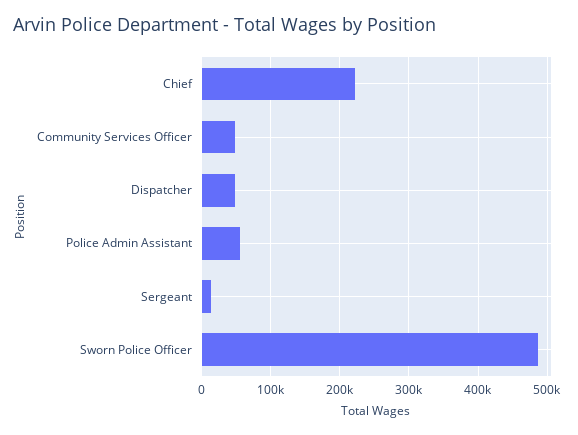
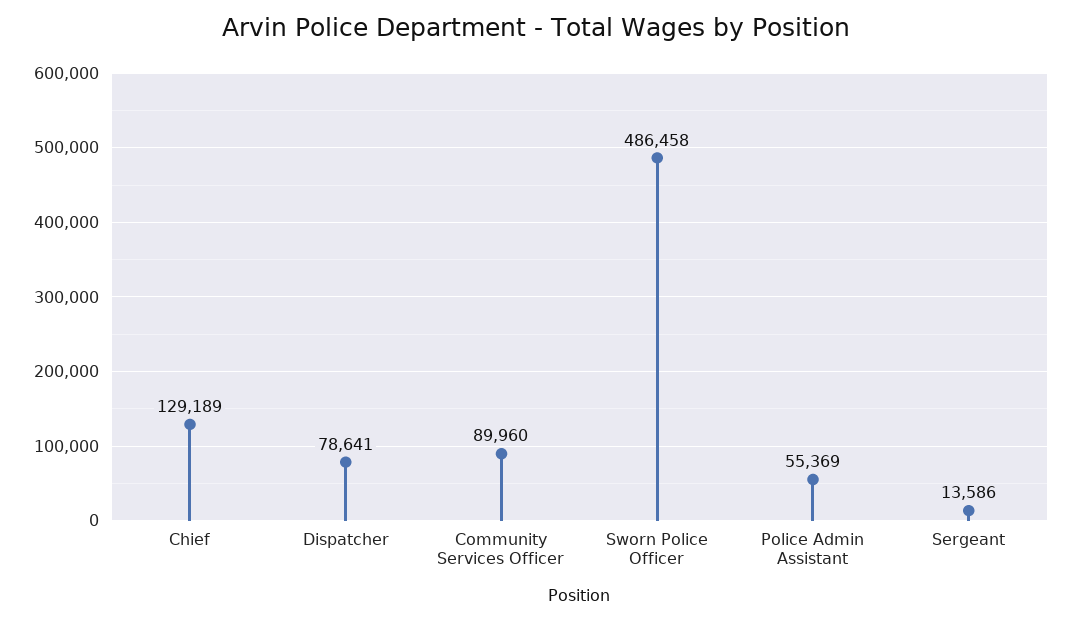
  {
-   "Chief": 220000,
+   "Chief": 129189,
-   "Community Services Officer": 50000,
+   "Community Services Officer": 89960,
-   "Dispatcher": 50000,
+   "Dispatcher": 78641,
    "Police Admin Assistant": 55369,
    "Sergeant": 13586,
    "Sworn Police Officer": 486458
  }

